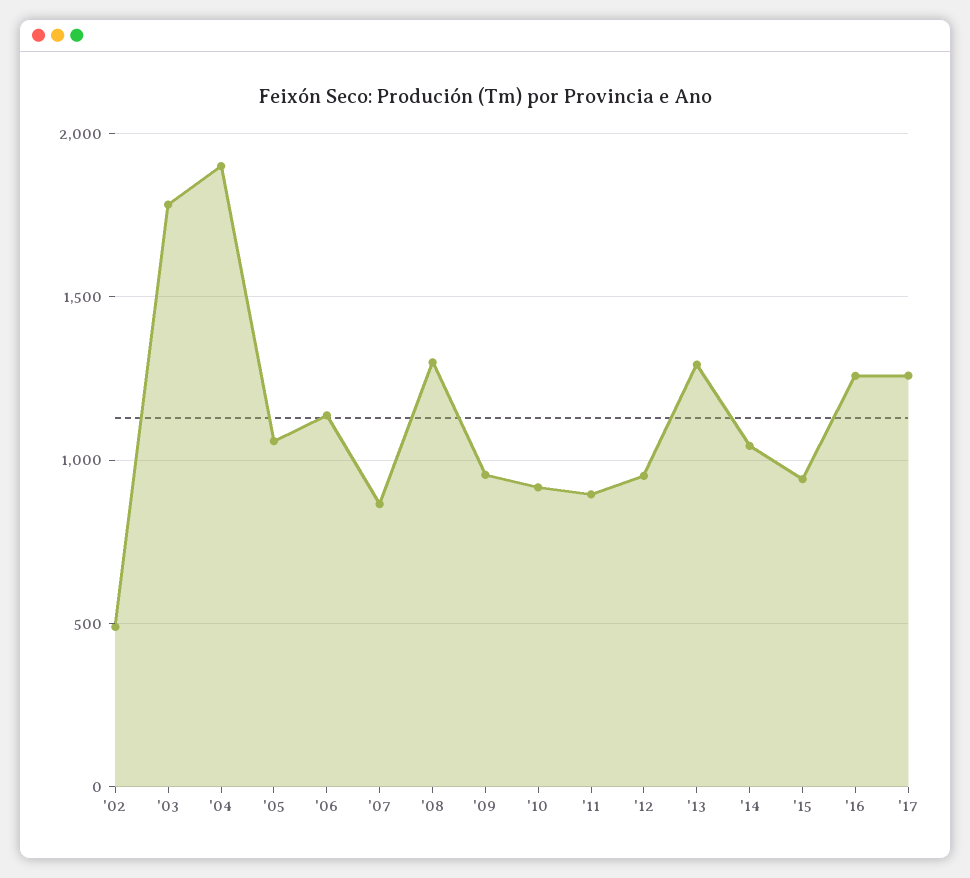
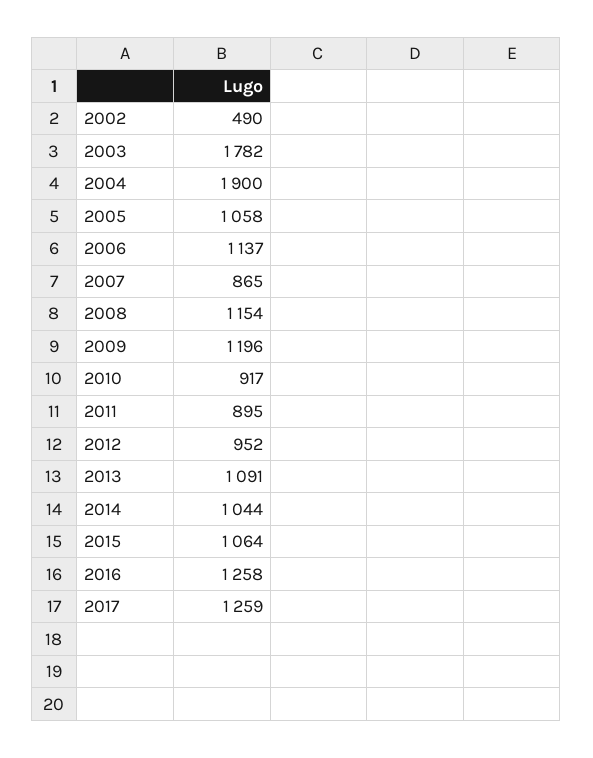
  {
    "'02": 490,
    "'03": 1782,
    "'04": 1900,
    "'05": 1058,
    "'06": 1137,
    "'07": 865,
-   "'08": 1300,
+   "'08": 1154,
-   "'09": 950,
+   "'09": 1196,
    "'10": 917,
    "'11": 895,
    "'12": 952,
-   "'13": 1300,
+   "'13": 1091,
    "'14": 1044,
-   "'15": 950,
+   "'15": 1064,
    "'16": 1258,
    "'17": 1259
  }

